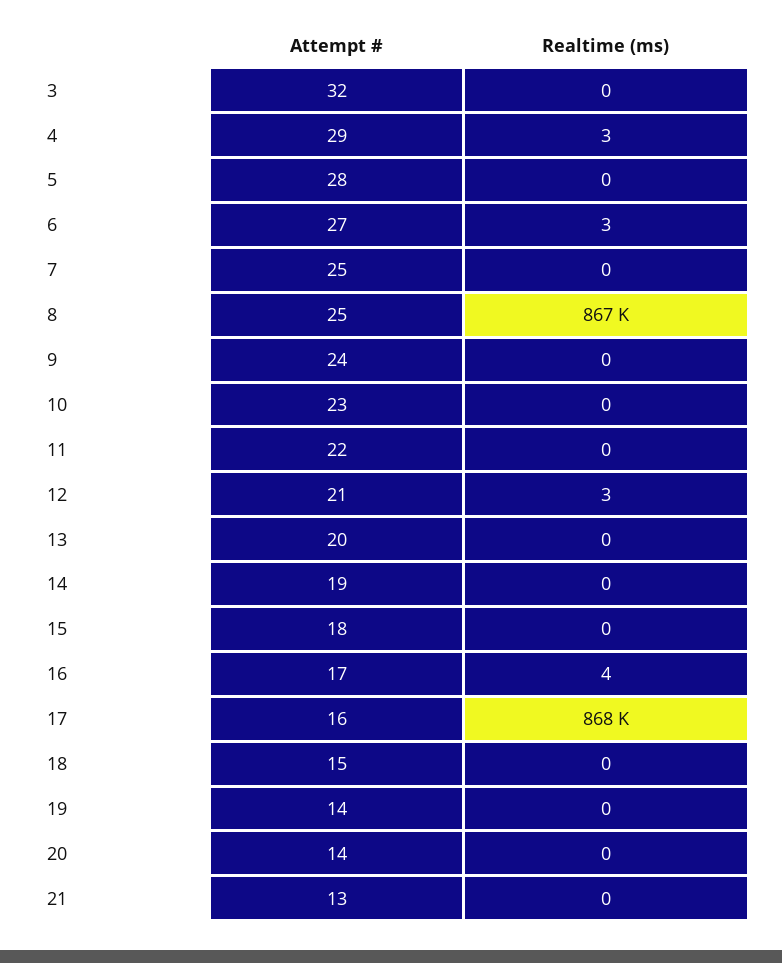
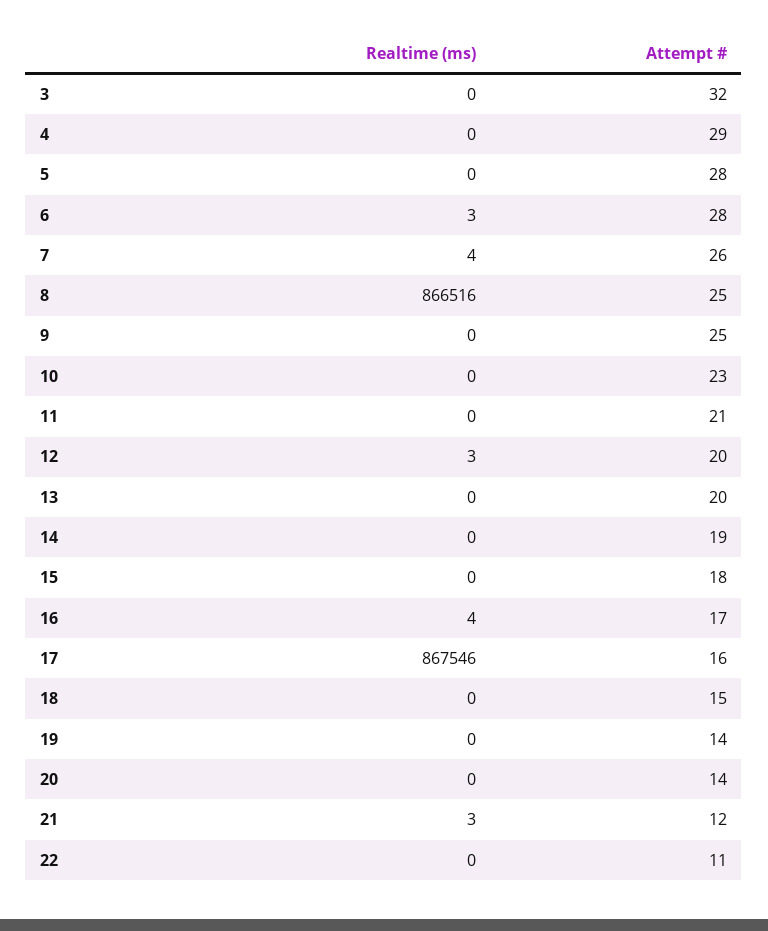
  {
    "Attempt #": {
      "3": 32,
      "4": 29,
      "5": 28,
-     "6": 27,
+     "6": 28,
-     "7": 25,
+     "7": 26,
      "8": 25,
-     "9": 24,
+     "9": 25,
      "10": 23,
-     "11": 22,
+     "11": 21,
-     "12": 21,
+     "12": 20,
      "13": 20,
      "14": 19,
      "15": 18,
      "16": 17,
      "17": 16,
      "18": 15,
      "19": 14,
      "20": 14,
-     "21": 13
+     "21": 12,
+     "22": 11
    },
    "Realtime (ms)": {
      "3": 0,
-     "4": 3,
+     "4": 0,
      "5": 0,
      "6": 3,
-     "7": 0,
+     "7": 4,
      "8": 866516,
      "9": 0,
      "10": 0,
      "11": 0,
      "12": 3,
      "13": 0,
      "14": 0,
      "15": 0,
      "16": 4,
      "17": 867546,
      "18": 0,
      "19": 0,
      "20": 0,
-     "21": 0
+     "21": 3,
+     "22": 0
    }
  }

